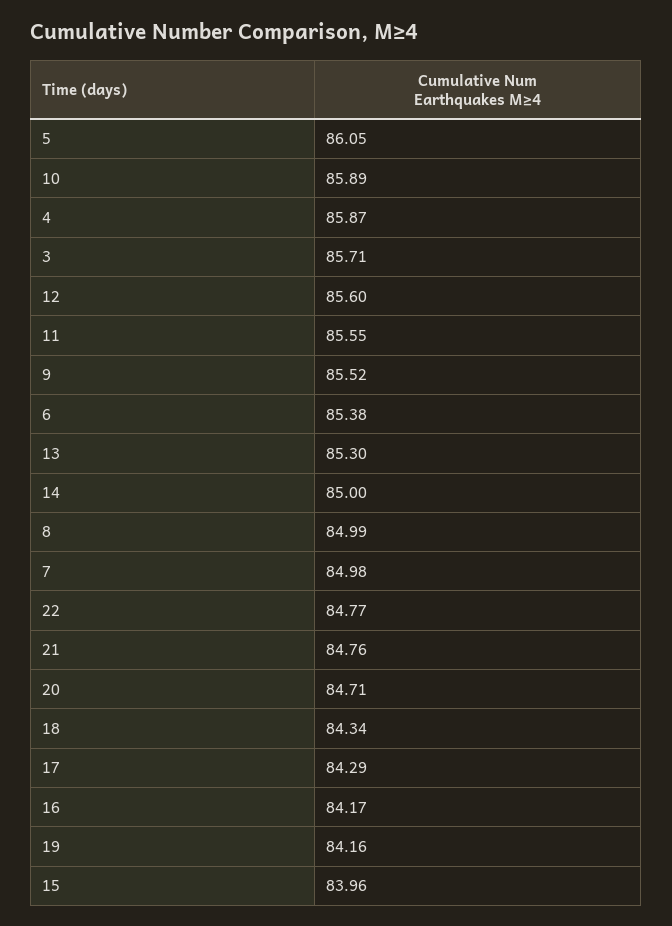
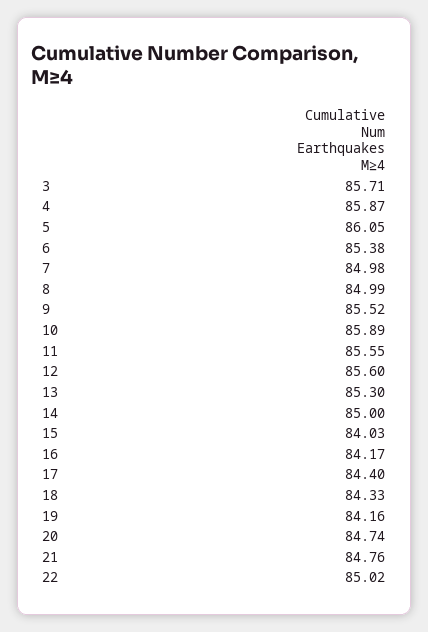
  {
    "5": 86.05,
    "10": 85.89,
    "4": 85.87,
    "3": 85.71,
    "12": 85.6,
    "11": 85.55,
    "9": 85.52,
    "6": 85.38,
    "13": 85.3,
    "14": 85,
    "8": 84.99,
    "7": 84.98,
-   "22": 84.77,
+   "22": 85.02,
    "21": 84.76,
-   "20": 84.71,
+   "20": 84.74,
-   "18": 84.34,
+   "18": 84.33,
-   "17": 84.29,
+   "17": 84.4,
    "16": 84.17,
    "19": 84.16,
-   "15": 83.96
+   "15": 84.03
  }

